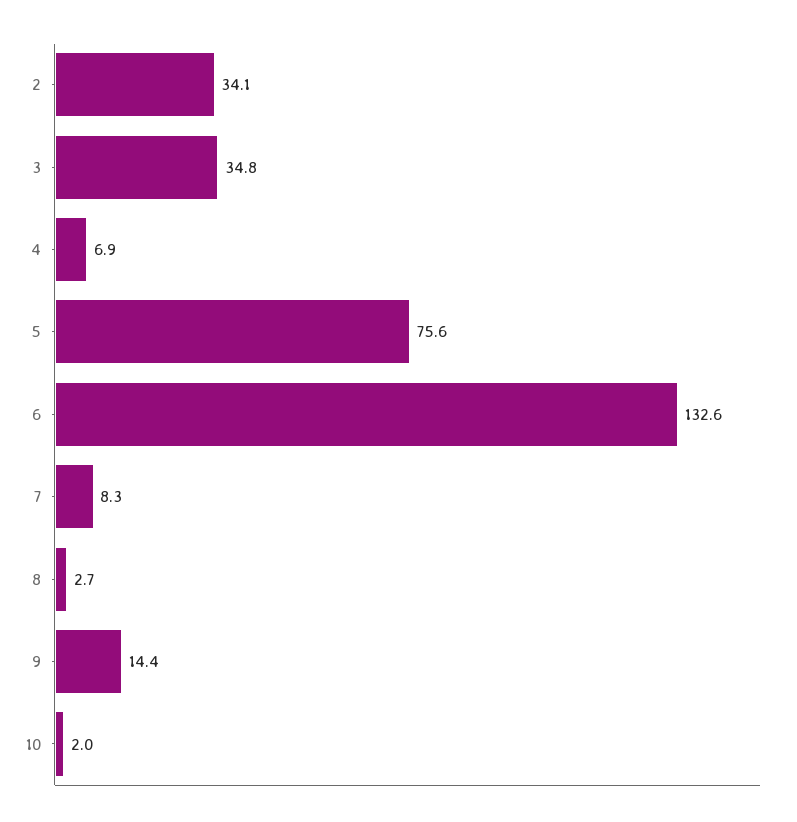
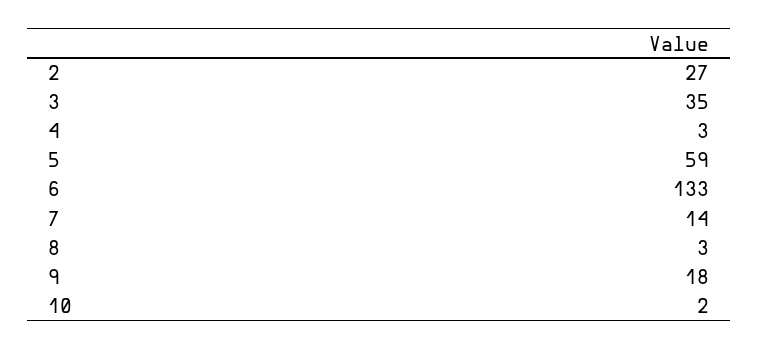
  {
-   "2": 34.1,
+   "2": 27,
    "3": 34.8,
-   "4": 6.9,
+   "4": 3,
-   "5": 75.6,
+   "5": 59,
    "6": 132.6,
-   "7": 8.3,
+   "7": 14,
    "8": 2.7,
-   "9": 14.4,
+   "9": 18,
    "10": 2
  }

